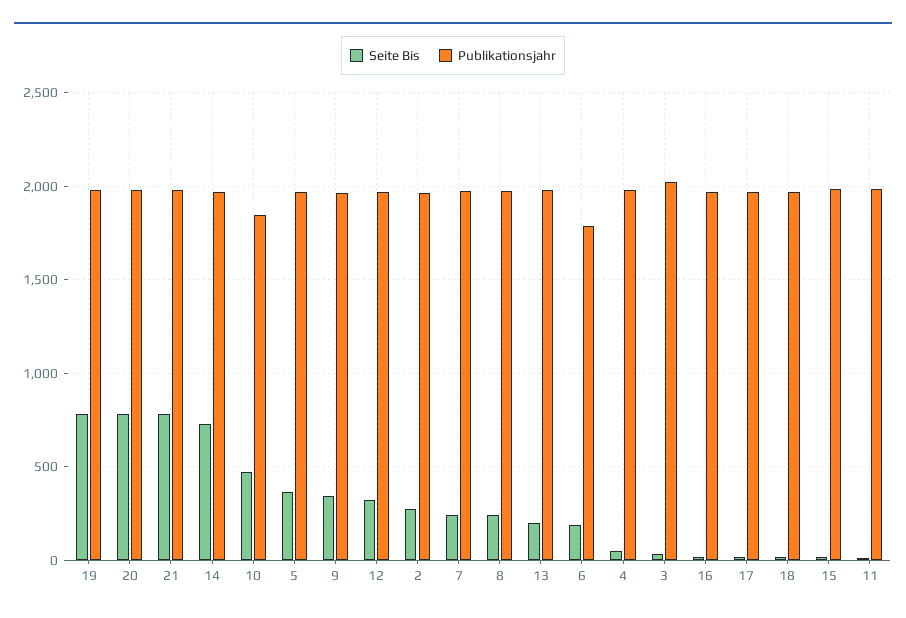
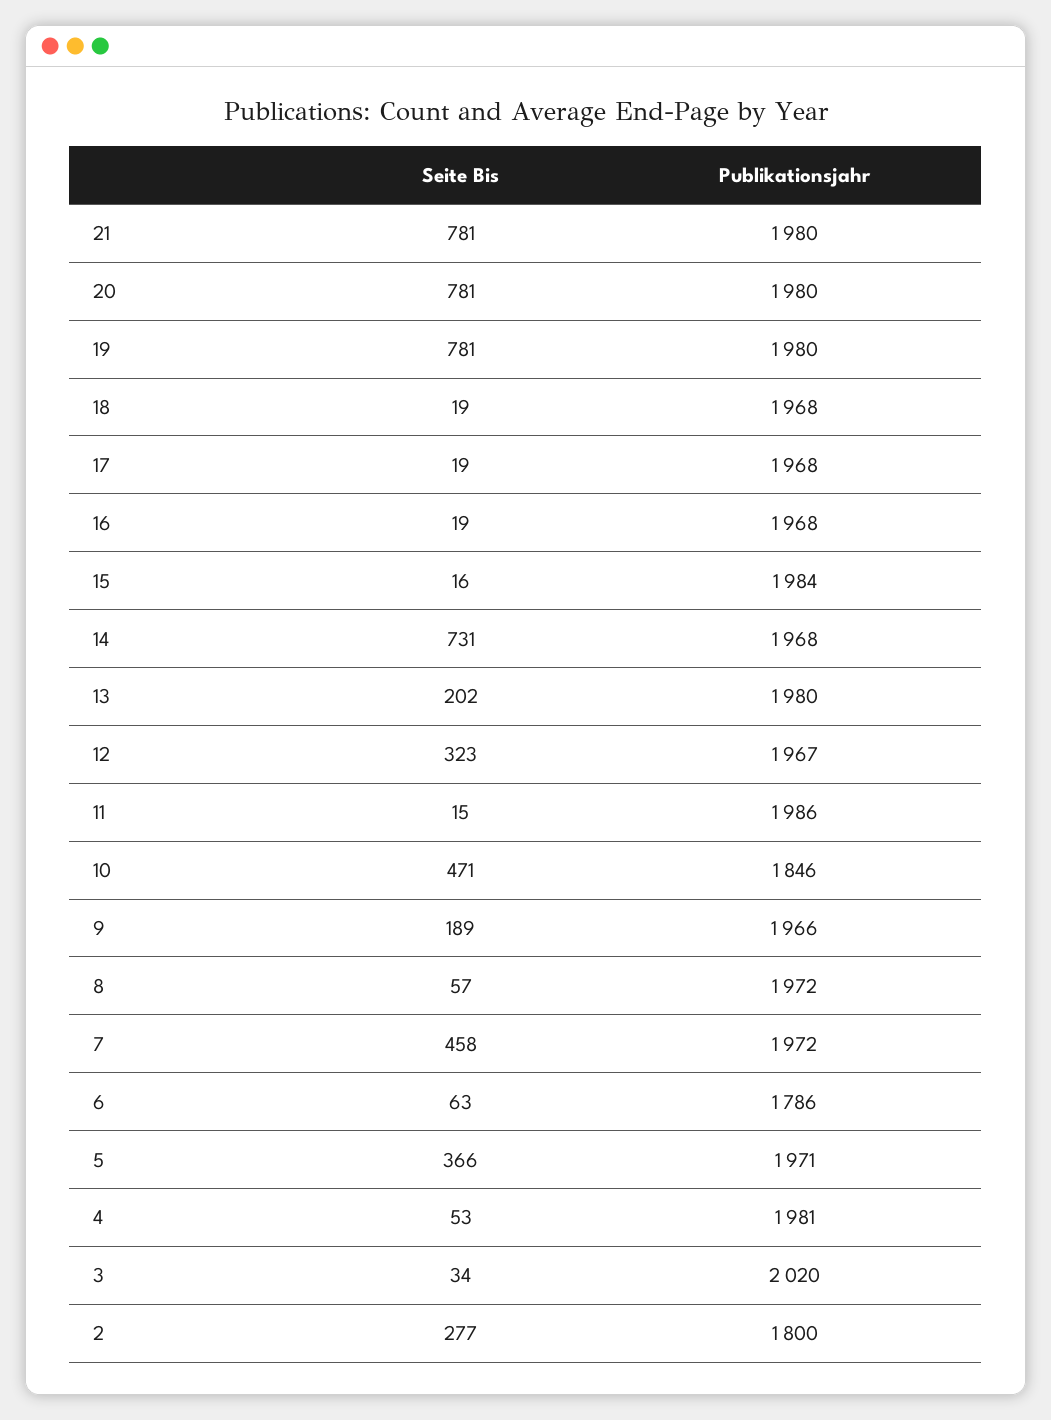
  {
    "Seite Bis": {
      "19": 781,
      "20": 781,
      "21": 781,
      "14": 731,
      "10": 471,
      "5": 366,
-     "9": 350,
+     "9": 189,
      "12": 323,
      "2": 277,
-     "7": 250,
+     "7": 458,
-     "8": 250,
+     "8": 57,
      "13": 202,
-     "6": 200,
+     "6": 63,
      "4": 53,
      "3": 34,
      "16": 19,
      "17": 19,
      "18": 19,
      "15": 16,
      "11": 15
    },
    "Publikationsjahr": {
      "19": 1980,
      "20": 1980,
      "21": 1980,
      "14": 1968,
      "10": 1846,
      "5": 1971,
      "9": 1966,
      "12": 1967,
-     "2": 1950,
+     "2": 1800,
      "7": 1972,
      "8": 1972,
      "13": 1980,
      "6": 1786,
      "4": 1981,
      "3": 2020,
      "16": 1968,
      "17": 1968,
      "18": 1968,
      "15": 1984,
      "11": 1986
    }
  }

